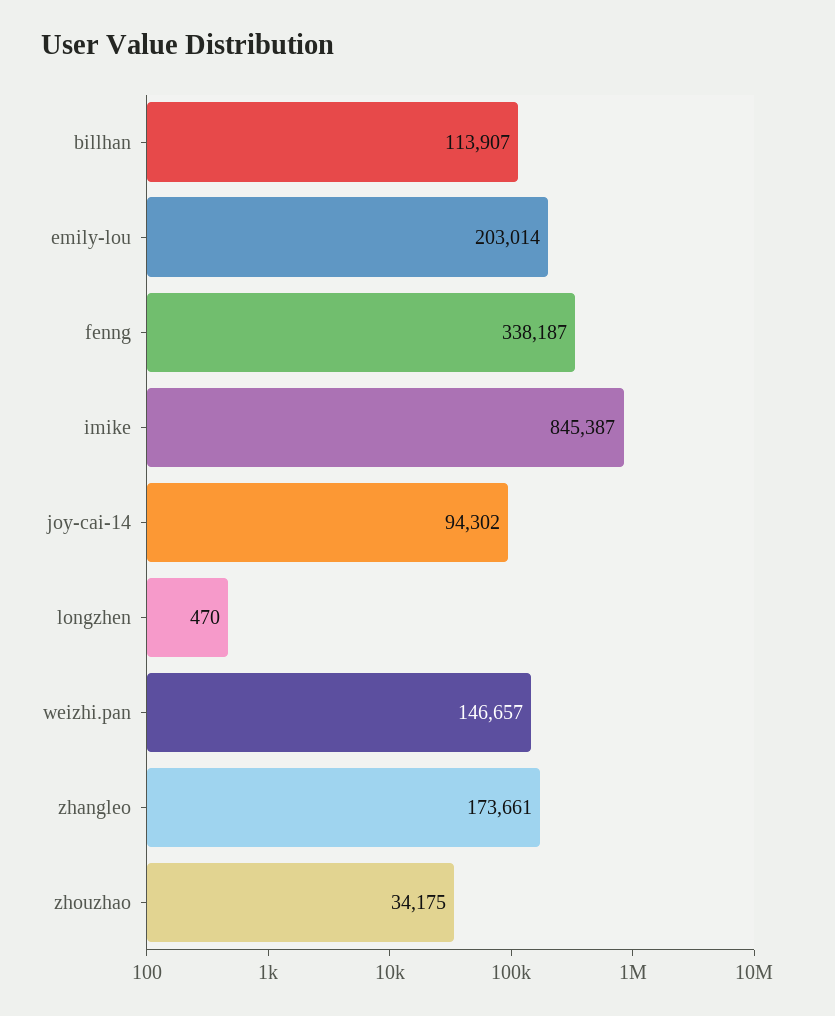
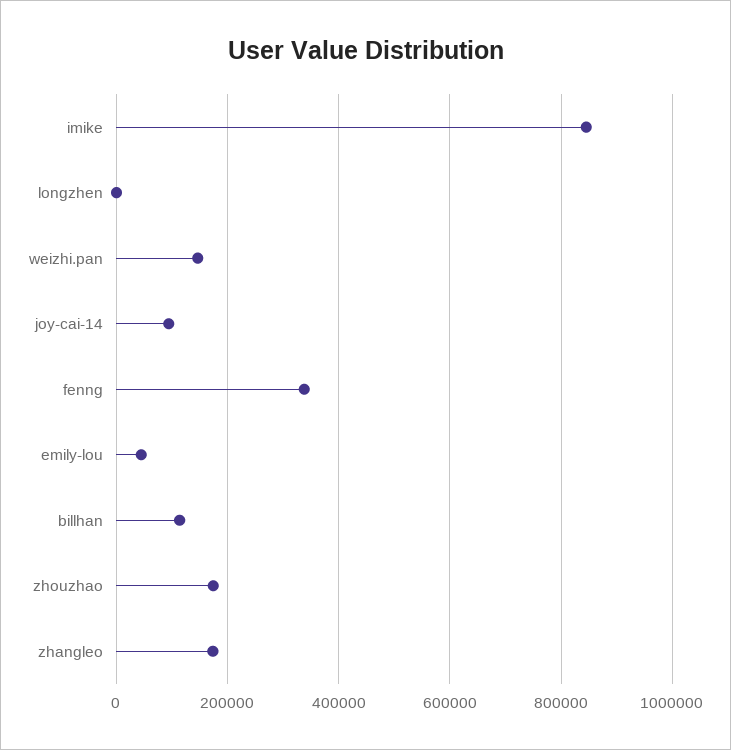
  {
    "billhan": 113907,
-   "emily-lou": 203014,
+   "emily-lou": 40000,
    "fenng": 338187,
    "imike": 845387,
    "joy-cai-14": 94302,
    "longzhen": 470,
    "weizhi.pan": 146657,
    "zhangleo": 173661,
-   "zhouzhao": 34175
+   "zhouzhao": 180000
  }

